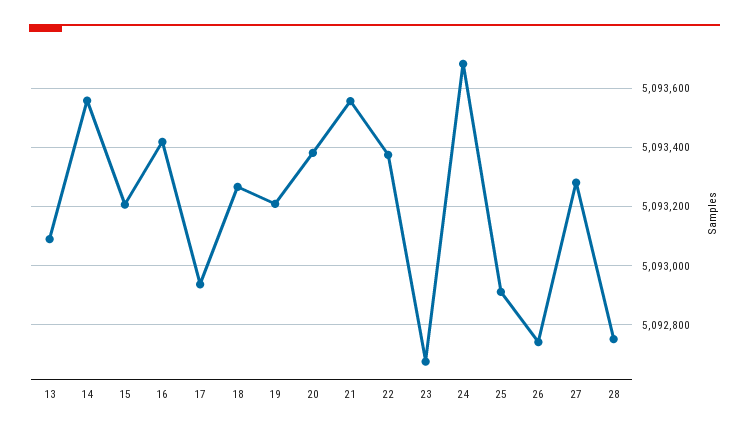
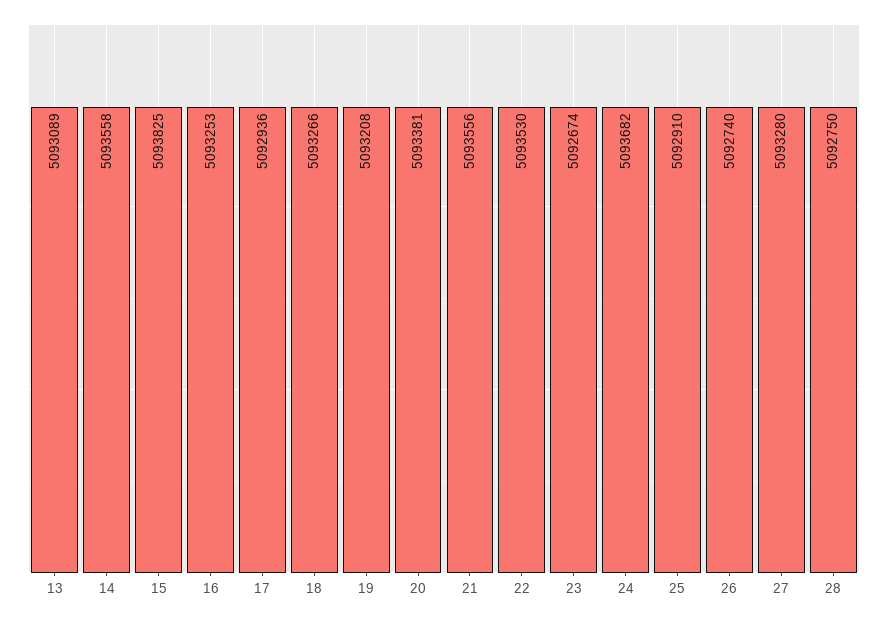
  {
    "13": 5093089,
    "14": 5093558,
-   "15": 5093200,
+   "15": 5093825,
-   "16": 5093425,
+   "16": 5093253,
    "17": 5092936,
    "18": 5093266,
    "19": 5093208,
    "20": 5093381,
    "21": 5093556,
-   "22": 5093375,
+   "22": 5093530,
    "23": 5092674,
    "24": 5093682,
    "25": 5092910,
    "26": 5092740,
    "27": 5093280,
    "28": 5092750
  }

